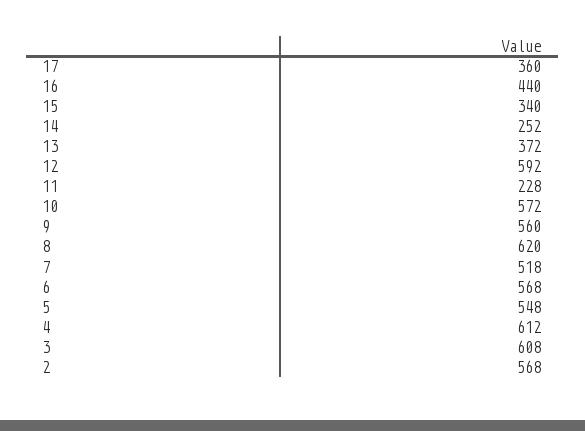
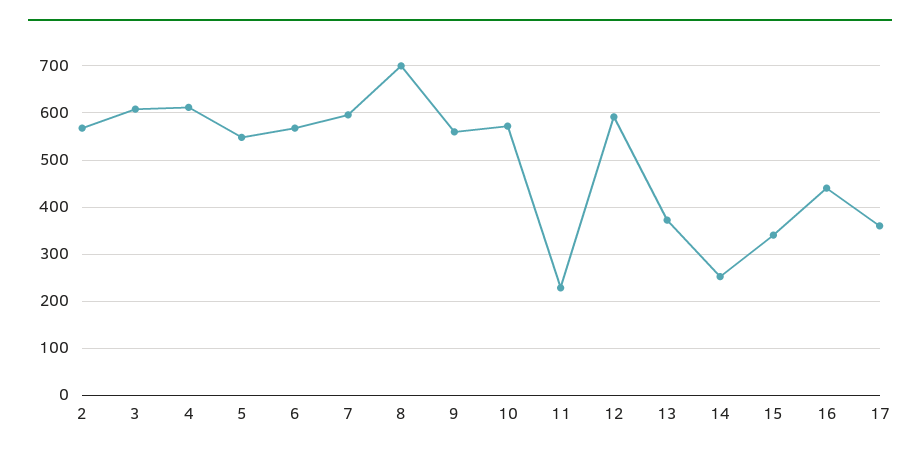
  {
    "17": 360,
    "16": 440,
    "15": 340,
    "14": 252,
    "13": 372,
    "12": 592,
    "11": 228,
    "10": 572,
    "9": 560,
-   "8": 620,
+   "8": 700,
-   "7": 518,
+   "7": 600,
    "6": 568,
    "5": 548,
    "4": 612,
    "3": 608,
    "2": 568
  }

